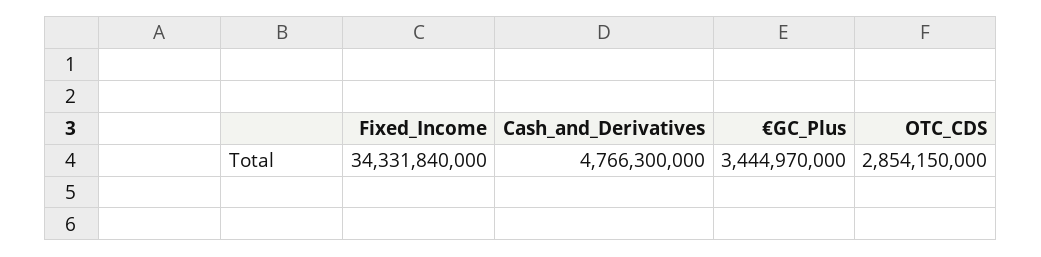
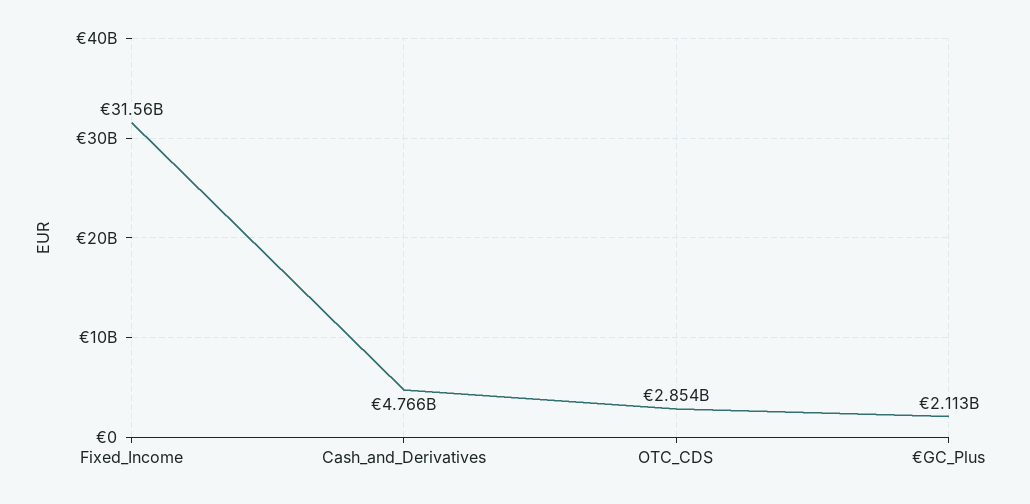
  {
-   "Fixed_Income": 34331840000,
+   "Fixed_Income": 31560000000,
    "Cash_and_Derivatives": 4766300000,
-   "€GC_Plus": 3444970000,
+   "€GC_Plus": 2113000000,
    "OTC_CDS": 2854150000
  }

